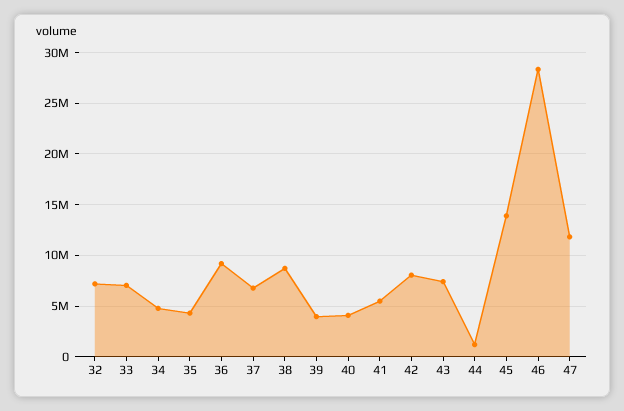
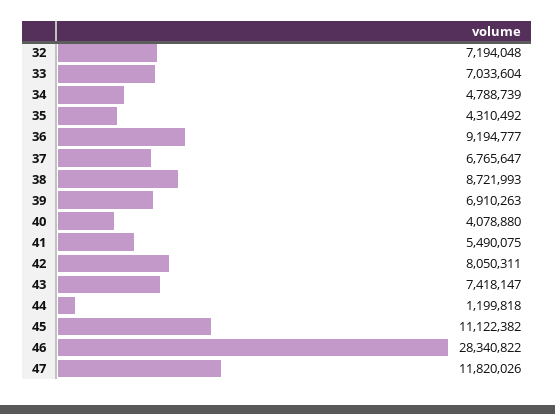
  {
    "32": 7194048,
    "33": 7033604,
    "34": 4788739,
    "35": 4310492,
    "36": 9194777,
    "37": 6765647,
    "38": 8721993,
-   "39": 4000000,
+   "39": 6910263,
    "40": 4078880,
    "41": 5490075,
    "42": 8050311,
    "43": 7418147,
    "44": 1199818,
-   "45": 14000000,
+   "45": 11122382,
    "46": 28340822,
    "47": 11820026
  }

